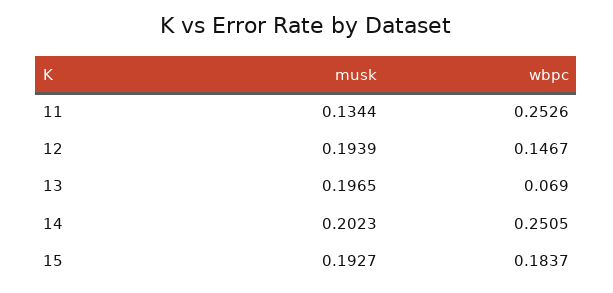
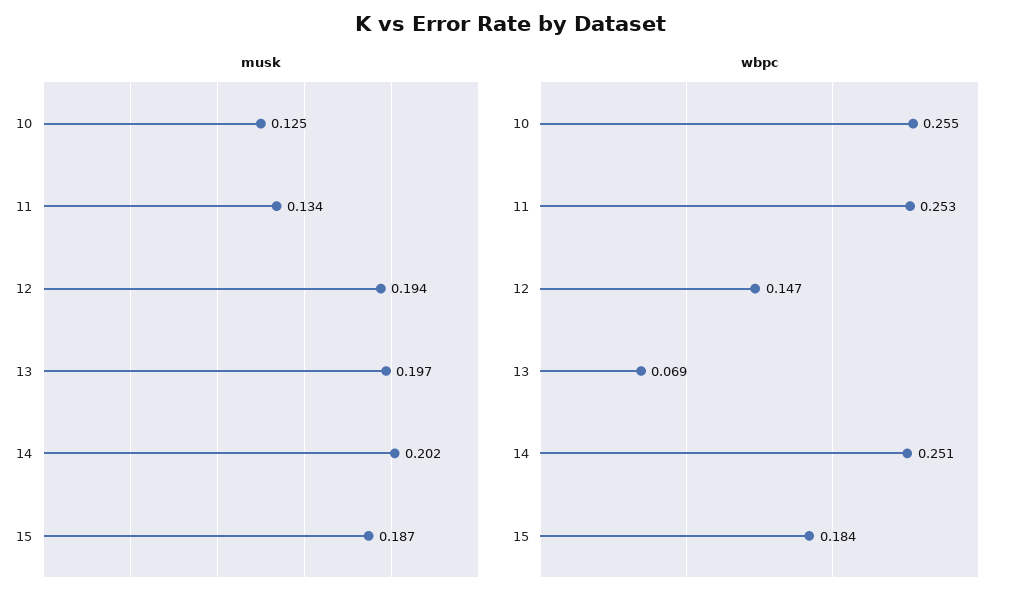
  {
    "musk": {
      "11": 0.1344,
      "12": 0.1939,
      "13": 0.1965,
      "14": 0.2023,
-     "15": 0.1927
+     "15": 0.187,
+     "10": 0.125
    },
    "wbpc": {
      "11": 0.2526,
      "12": 0.1467,
      "13": 0.069,
      "14": 0.2505,
-     "15": 0.1837
+     "15": 0.1837,
+     "10": 0.255
    }
  }

